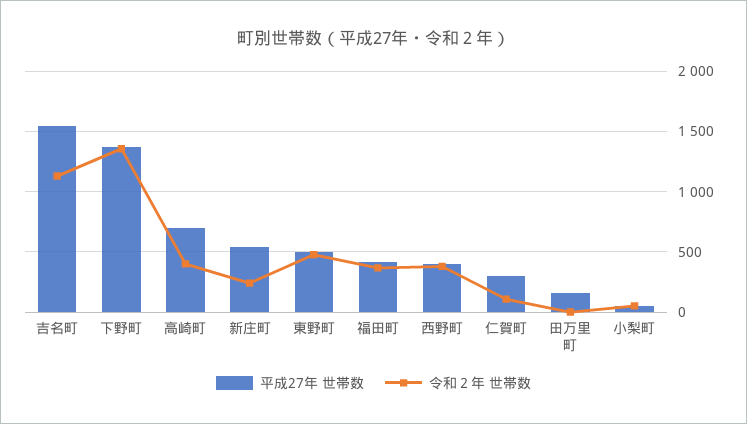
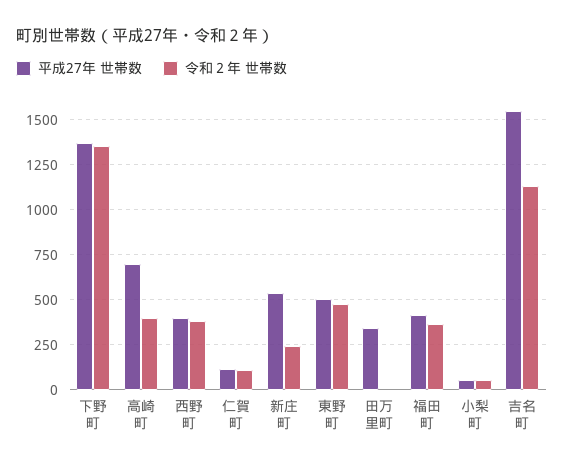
  {
    "平成27年 世帯数": {
      "吉名町": 1550,
      "下野町": 1350,
      "高崎町": 700,
      "新庄町": 550,
      "東野町": 500,
      "福田町": 400,
      "西野町": 400,
-     "仁賀町": 300,
+     "仁賀町": 100,
-     "田万里町": 150,
+     "田万里町": 350,
      "小梨町": 50
    },
    "令和２年 世帯数": {
      "吉名町": 1150,
      "下野町": 1350,
      "高崎町": 400,
      "新庄町": 250,
      "東野町": 500,
      "福田町": 350,
      "西野町": 400,
      "仁賀町": 100,
      "田万里町": 0,
      "小梨町": 50
    }
  }

